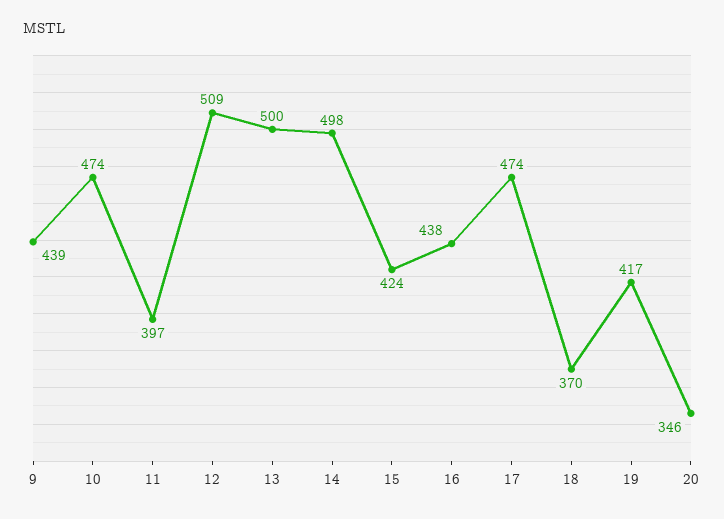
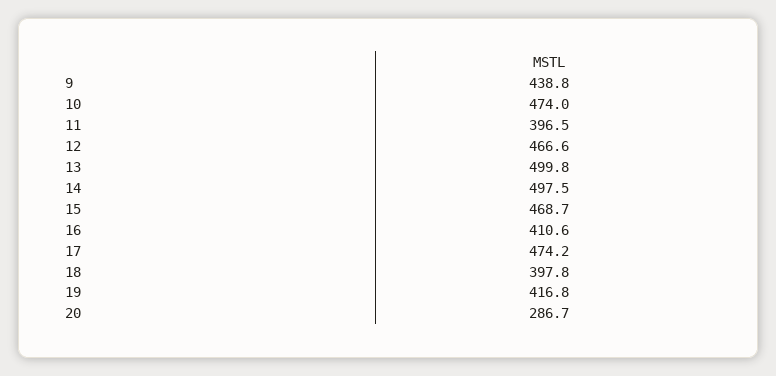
  {
    "9": 438.8,
    "10": 474,
    "11": 396.5,
-   "12": 509,
+   "12": 466.6,
    "13": 499.8,
    "14": 497.5,
-   "15": 424,
+   "15": 468.7,
-   "16": 438,
+   "16": 410.6,
    "17": 474.2,
-   "18": 370,
+   "18": 397.8,
    "19": 416.8,
-   "20": 346
+   "20": 286.7
  }

